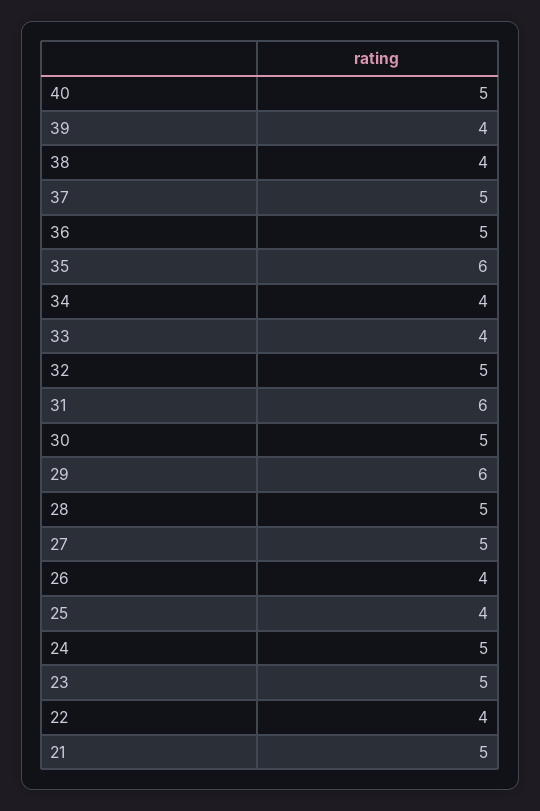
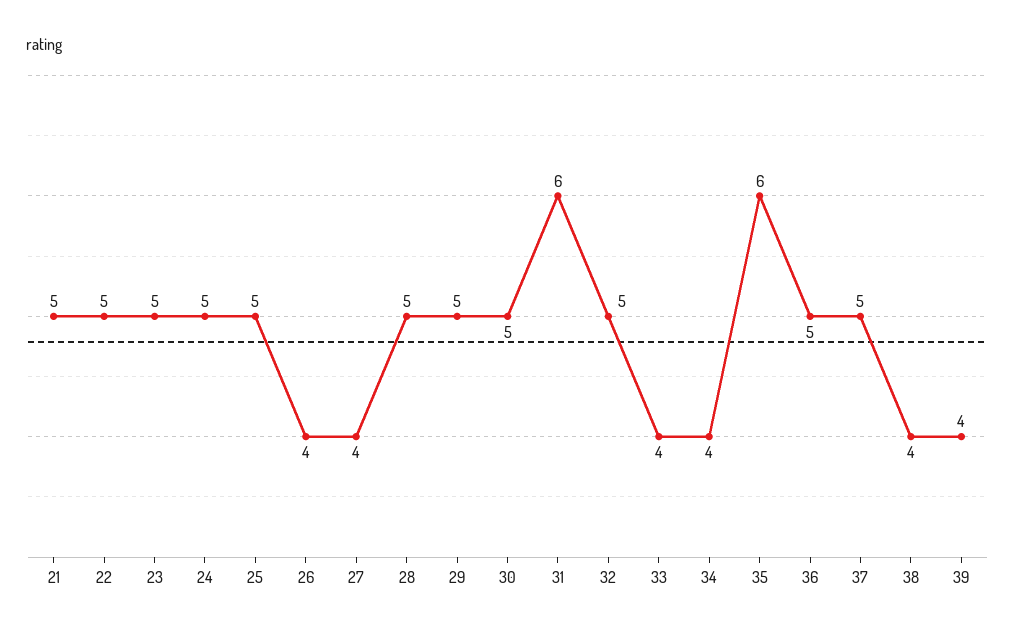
  {
-   "40": 5,
    "39": 4,
    "38": 4,
    "37": 5,
    "36": 5,
    "35": 6,
    "34": 4,
    "33": 4,
    "32": 5,
    "31": 6,
    "30": 5,
-   "29": 6,
+   "29": 5,
    "28": 5,
-   "27": 5,
+   "27": 4,
    "26": 4,
-   "25": 4,
+   "25": 5,
    "24": 5,
    "23": 5,
-   "22": 4,
+   "22": 5,
    "21": 5
  }

